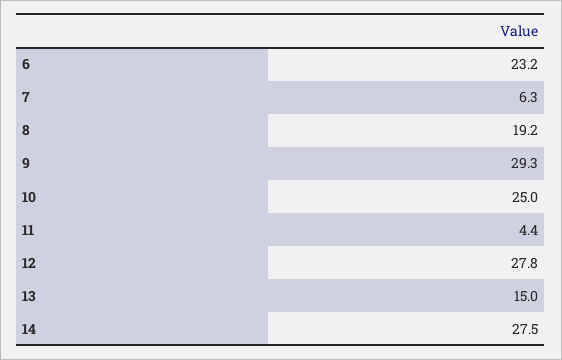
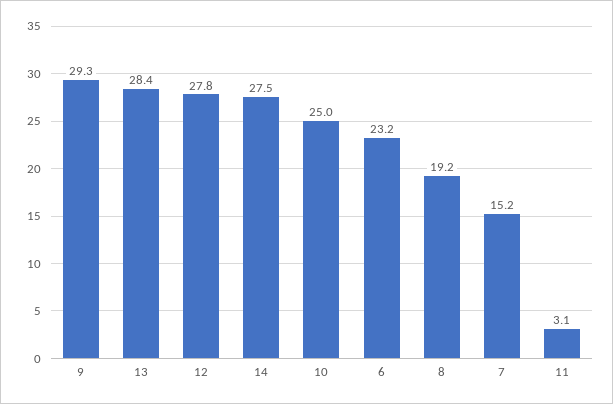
  {
    "6": 23.2,
-   "7": 6.3,
+   "7": 15.2,
    "8": 19.2,
    "9": 29.3,
    "10": 25,
-   "11": 4.4,
+   "11": 3.1,
    "12": 27.8,
-   "13": 15,
+   "13": 28.4,
    "14": 27.5
  }

